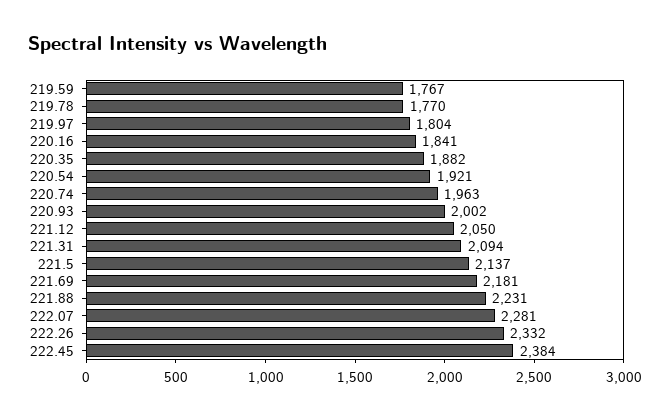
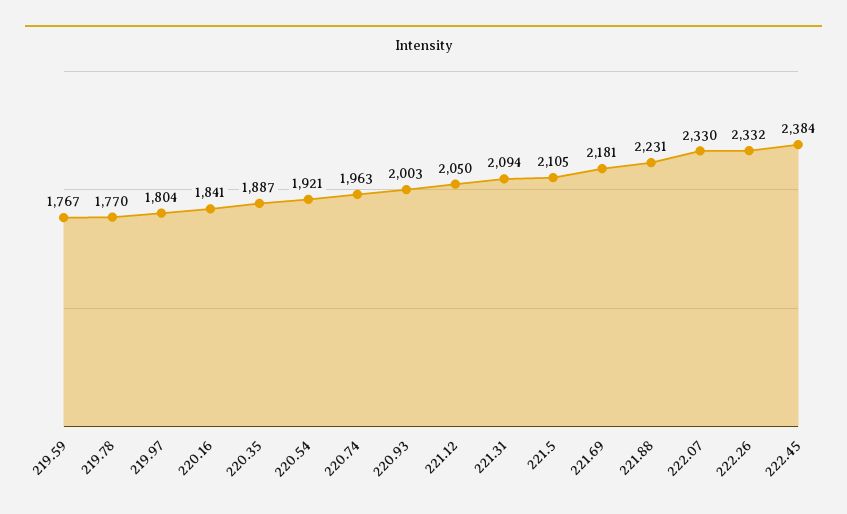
  {
    "219.59": 1767,
    "219.78": 1770,
    "219.97": 1804,
    "220.16": 1841,
-   "220.35": 1882,
+   "220.35": 1887,
    "220.54": 1921,
    "220.74": 1963,
-   "220.93": 2002,
+   "220.93": 2003,
    "221.12": 2050,
    "221.31": 2094,
-   "221.5": 2137,
+   "221.5": 2105,
    "221.69": 2181,
    "221.88": 2231,
-   "222.07": 2281,
+   "222.07": 2330,
    "222.26": 2332,
    "222.45": 2384
  }

